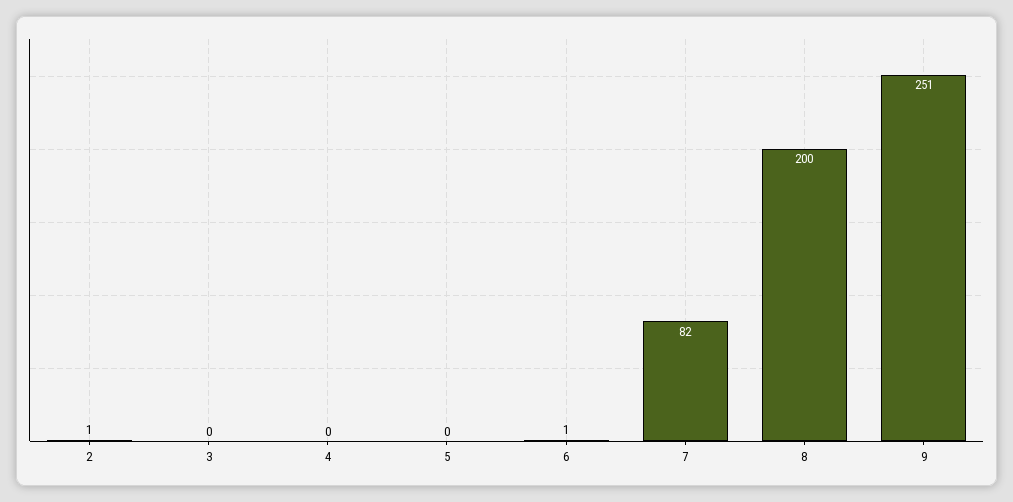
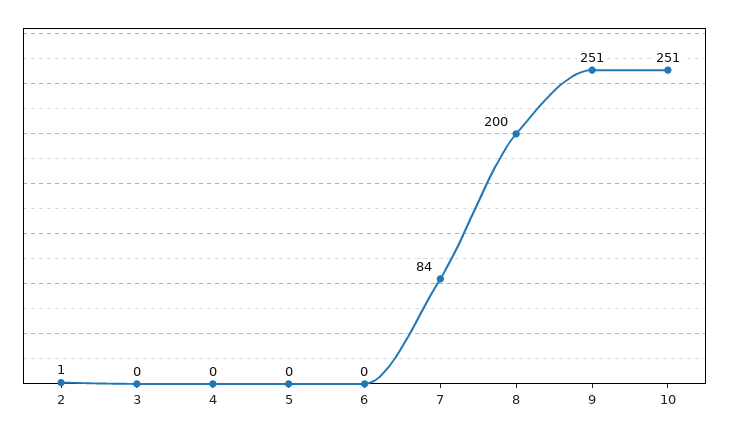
  {
    "2": 1,
    "3": 0,
    "4": 0,
    "5": 0,
-   "6": 1,
+   "6": 0,
-   "7": 82,
+   "7": 84,
    "8": 200,
-   "9": 251
+   "9": 251,
+   "10": 251
  }

